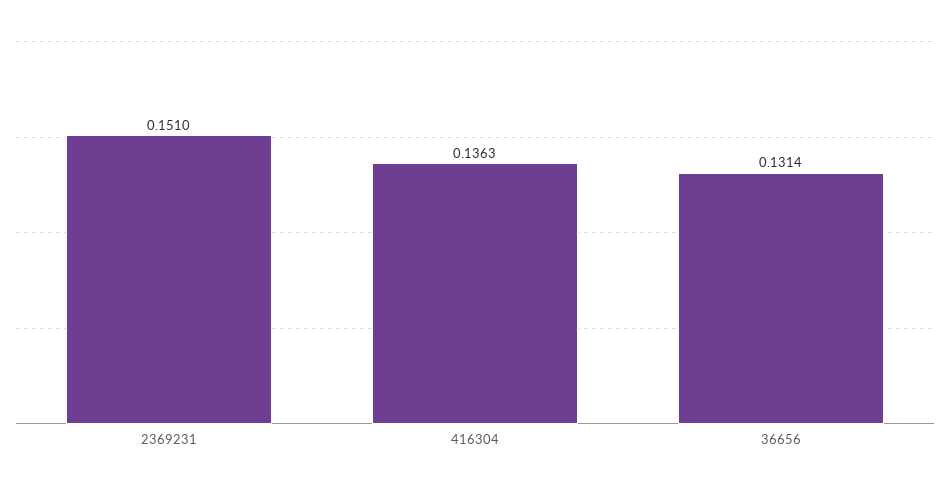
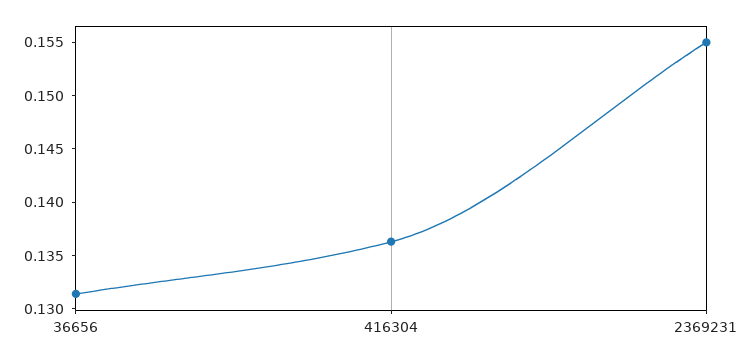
  {
-   "2369231": 0.151,
+   "2369231": 0.155,
    "416304": 0.1363,
    "36656": 0.1314
  }

